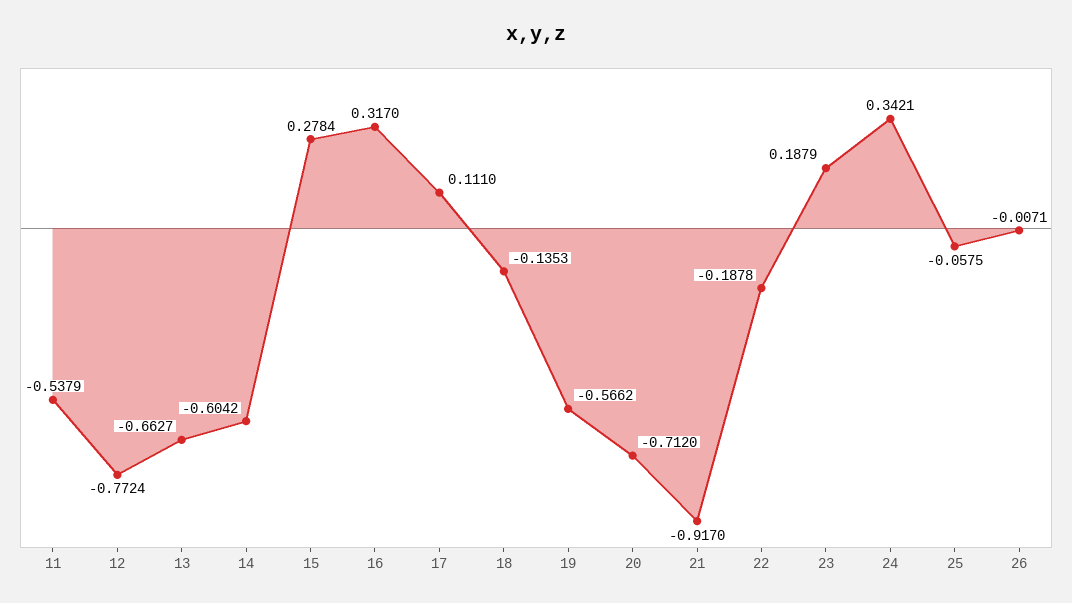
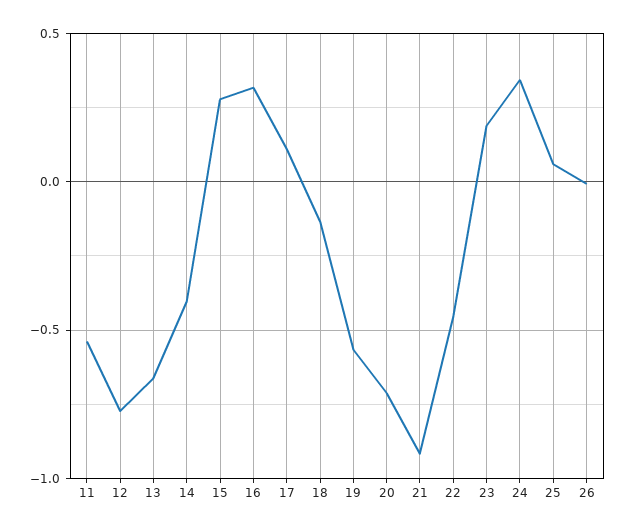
  {
    "11": -0.5379,
    "12": -0.7724,
    "13": -0.6627,
-   "14": -0.6042,
+   "14": -0.4,
    "15": 0.2784,
    "16": 0.317,
    "17": 0.111,
    "18": -0.1353,
    "19": -0.5662,
    "20": -0.712,
    "21": -0.917,
-   "22": -0.1878,
+   "22": -0.45,
    "23": 0.1879,
    "24": 0.3421,
-   "25": -0.0575,
+   "25": 0.05,
    "26": -0.0071
  }

